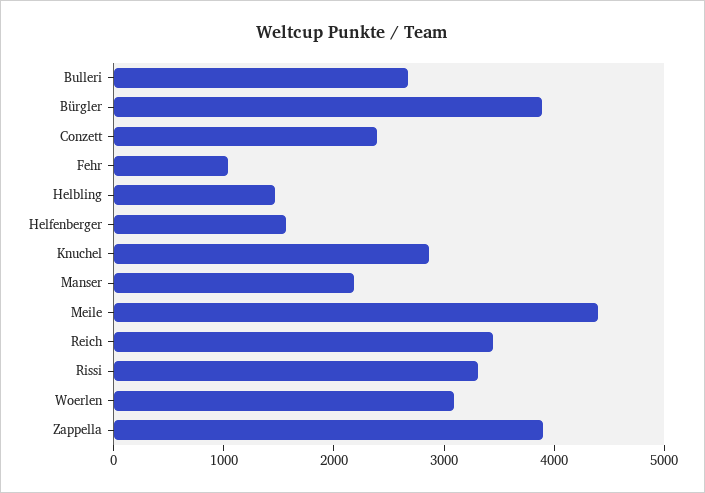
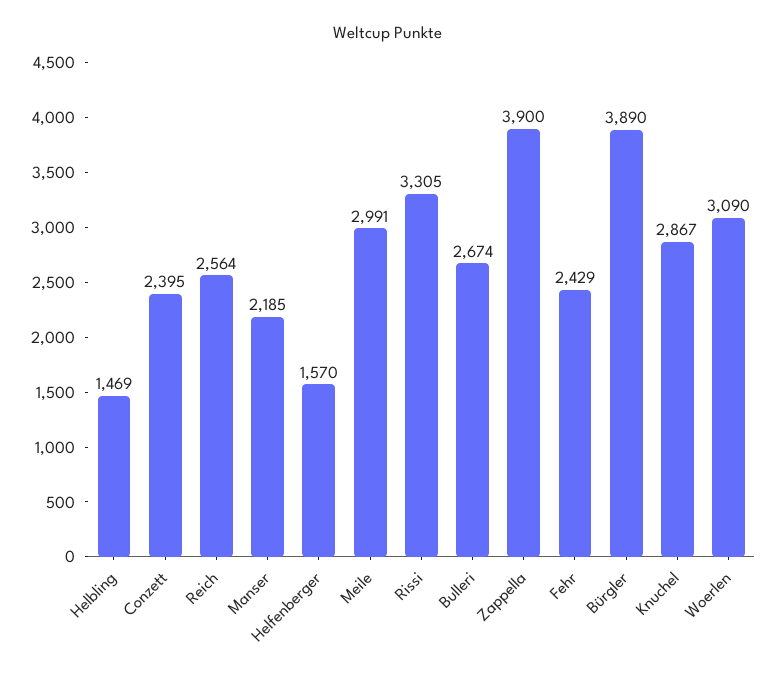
  {
    "Bulleri": 2674,
    "Bürgler": 3890,
    "Conzett": 2395,
-   "Fehr": 1000,
+   "Fehr": 2429,
    "Helbling": 1469,
    "Helfenberger": 1570,
    "Knuchel": 2867,
    "Manser": 2185,
-   "Meile": 4400,
+   "Meile": 2991,
-   "Reich": 3400,
+   "Reich": 2564,
    "Rissi": 3305,
    "Woerlen": 3090,
    "Zappella": 3900
  }

